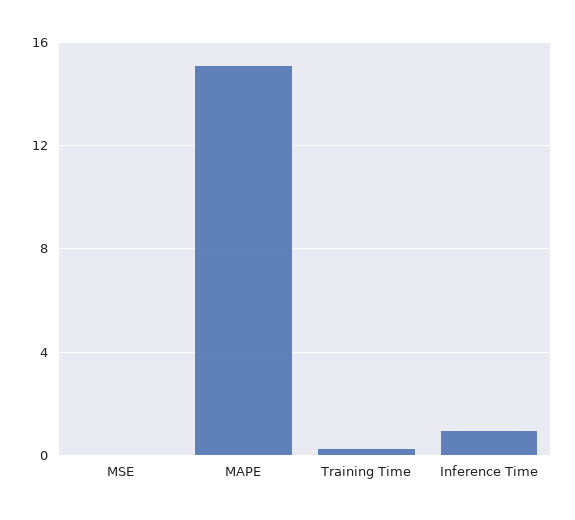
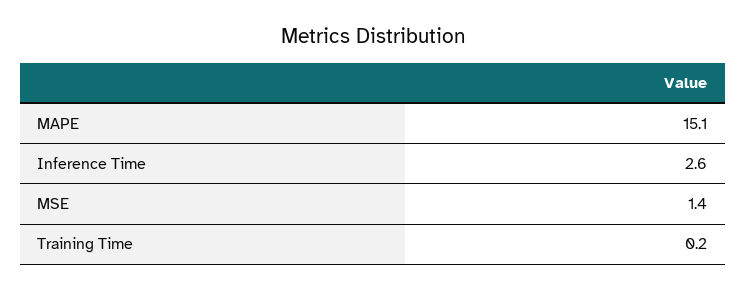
  {
-   "MSE": 0,
+   "MSE": 1.4,
    "MAPE": 15.1,
    "Training Time": 0.2,
-   "Inference Time": 1
+   "Inference Time": 2.6
  }

